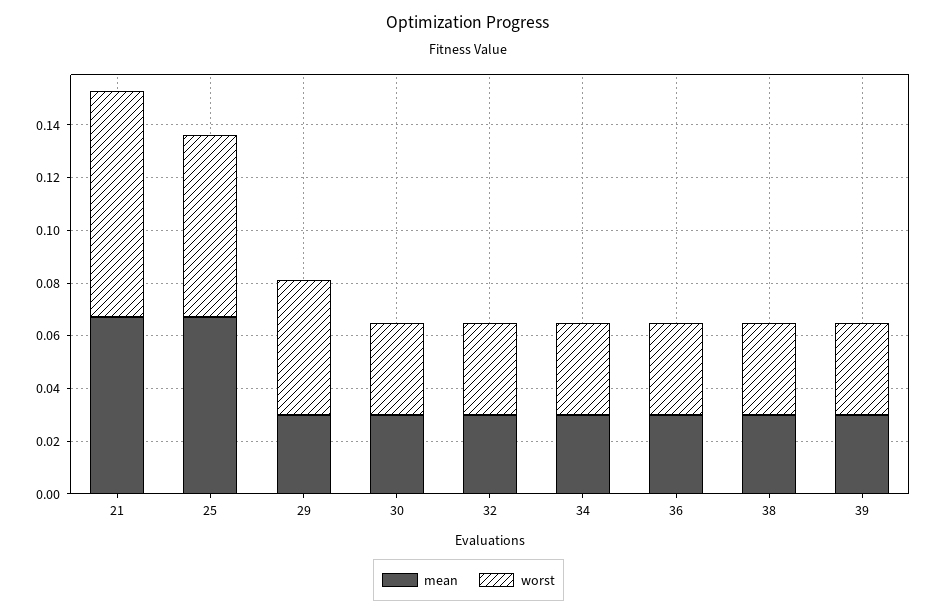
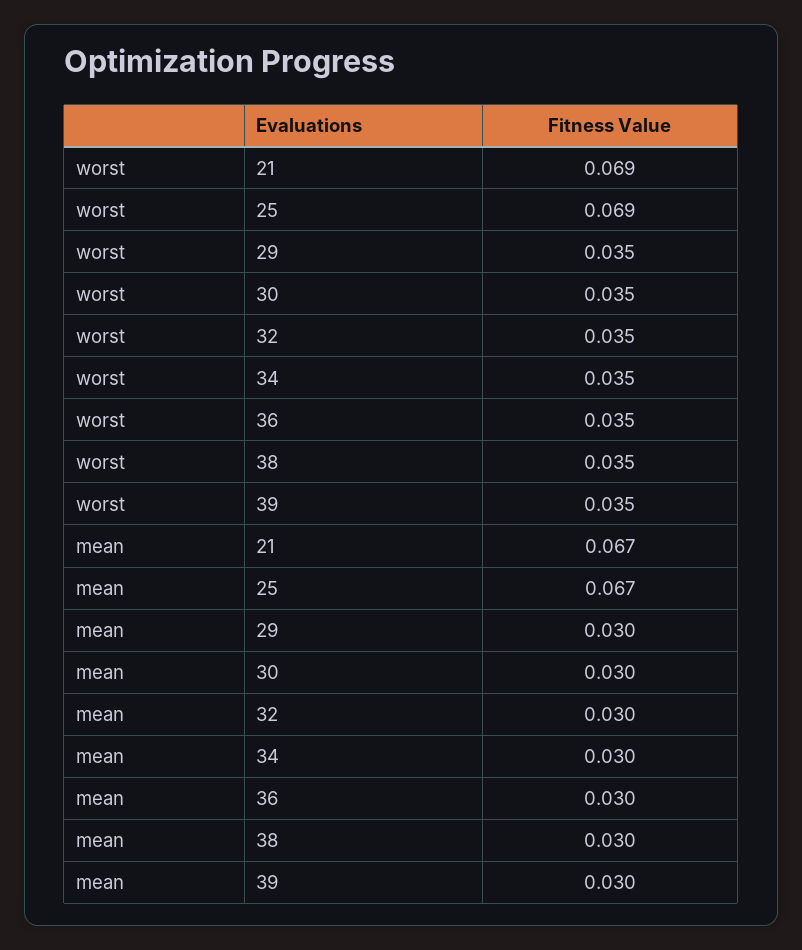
  {
    "mean": {
      "21": 0.067,
      "25": 0.067,
      "29": 0.03,
      "30": 0.03,
      "32": 0.03,
      "34": 0.03,
      "36": 0.03,
      "38": 0.03,
      "39": 0.03
    },
    "worst": {
-     "21": 0.085,
+     "21": 0.069,
      "25": 0.069,
-     "29": 0.05,
+     "29": 0.035,
      "30": 0.035,
      "32": 0.035,
      "34": 0.035,
      "36": 0.035,
      "38": 0.035,
      "39": 0.035
    }
  }

